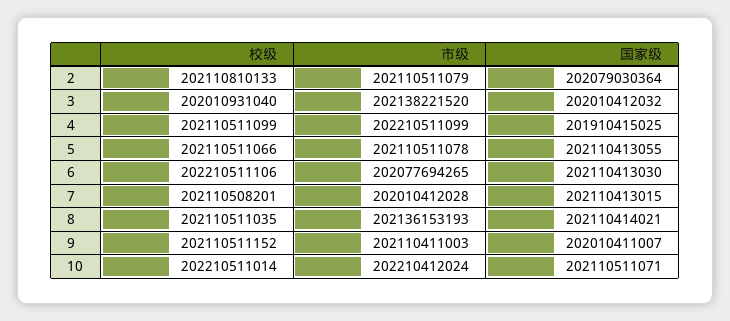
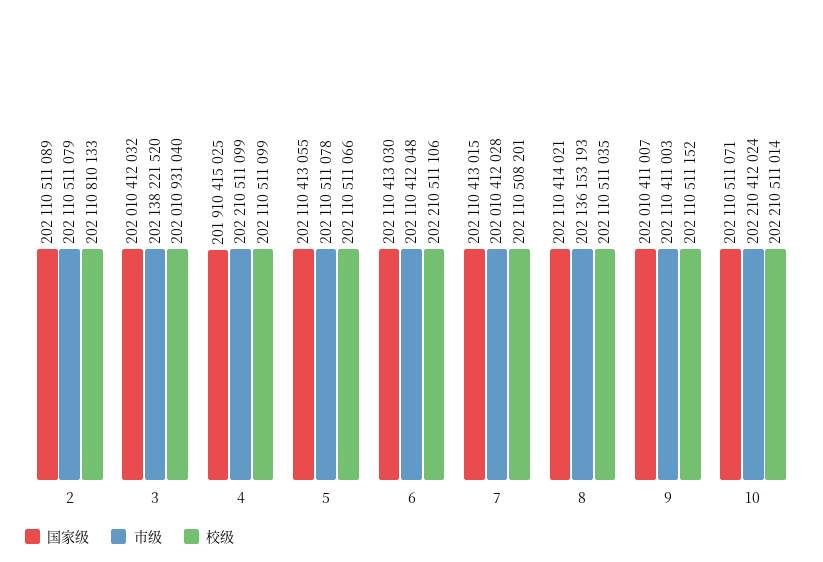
  {
    "校级": {
      "2": 202110810133,
      "3": 202010931040,
      "4": 202110511099,
      "5": 202110511066,
      "6": 202210511106,
      "7": 202110508201,
      "8": 202110511035,
      "9": 202110511152,
      "10": 202210511014
    },
    "市级": {
      "2": 202110511079,
      "3": 202138221520,
      "4": 202210511099,
      "5": 202110511078,
-     "6": 202077694265,
+     "6": 202110412048,
      "7": 202010412028,
      "8": 202136153193,
      "9": 202110411003,
      "10": 202210412024
    },
    "国家级": {
-     "2": 202079030364,
+     "2": 202110511089,
      "3": 202010412032,
      "4": 201910415025,
      "5": 202110413055,
      "6": 202110413030,
      "7": 202110413015,
      "8": 202110414021,
      "9": 202010411007,
      "10": 202110511071
    }
  }

